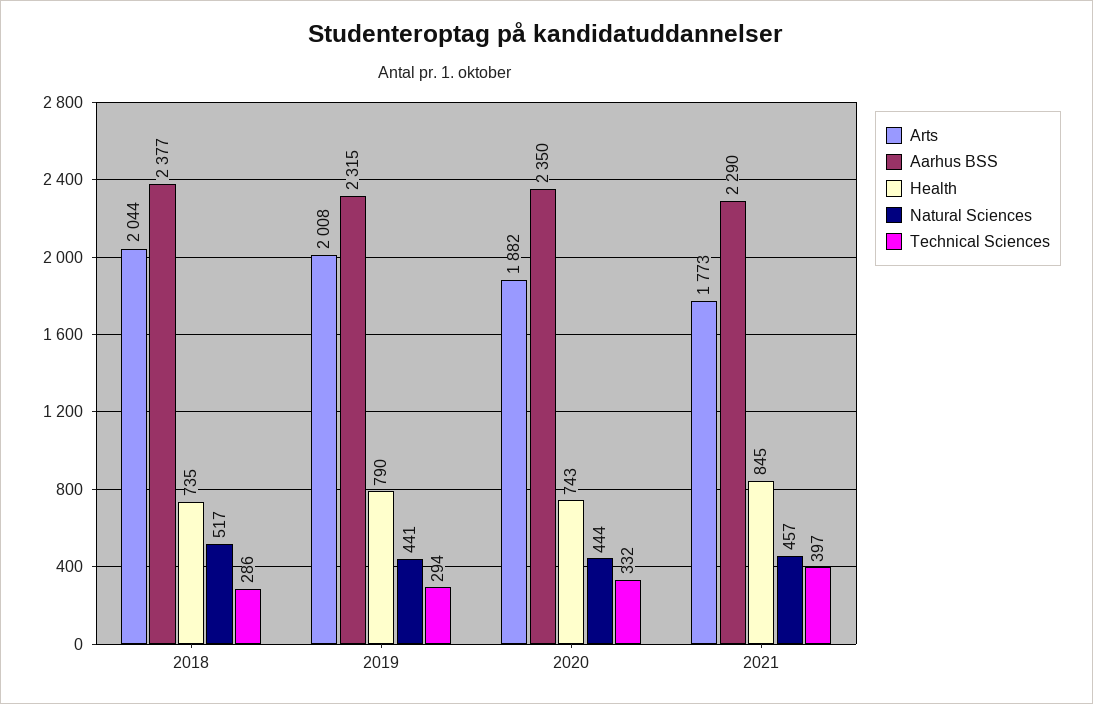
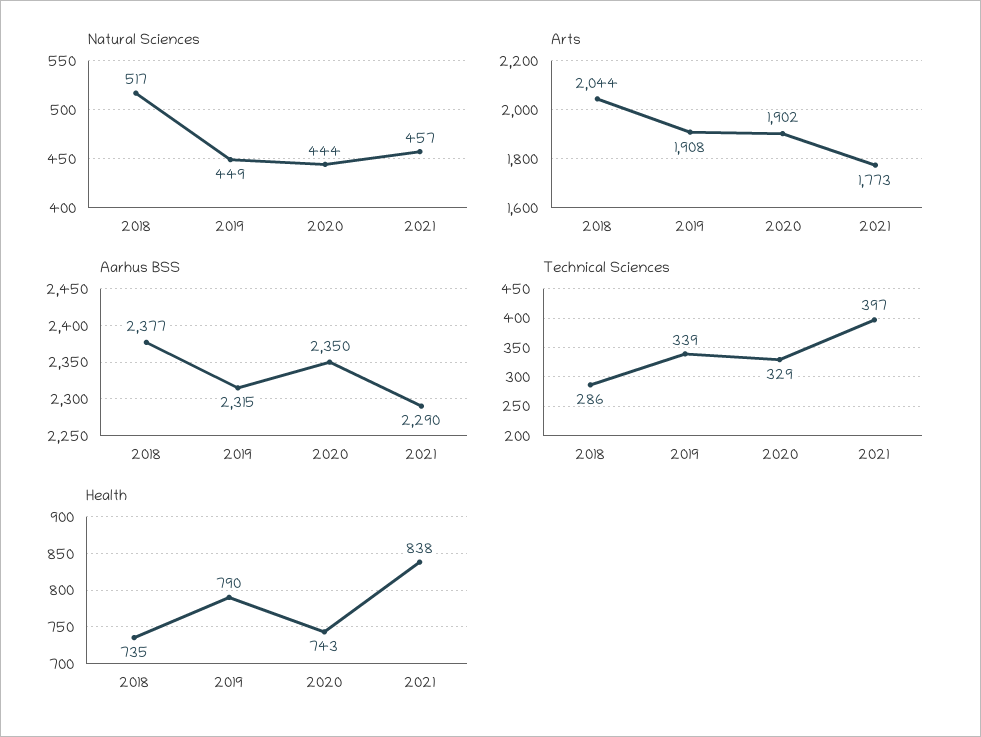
  {
    "Arts": {
      "2018": 2044,
-     "2019": 2008,
+     "2019": 1908,
-     "2020": 1882,
+     "2020": 1902,
      "2021": 1773
    },
    "Aarhus BSS": {
      "2018": 2377,
      "2019": 2315,
      "2020": 2350,
      "2021": 2290
    },
    "Health": {
      "2018": 735,
      "2019": 790,
      "2020": 743,
-     "2021": 845
+     "2021": 838
    },
    "Natural Sciences": {
      "2018": 517,
-     "2019": 441,
+     "2019": 449,
      "2020": 444,
      "2021": 457
    },
    "Technical Sciences": {
      "2018": 286,
-     "2019": 294,
+     "2019": 339,
-     "2020": 332,
+     "2020": 329,
      "2021": 397
    }
  }

